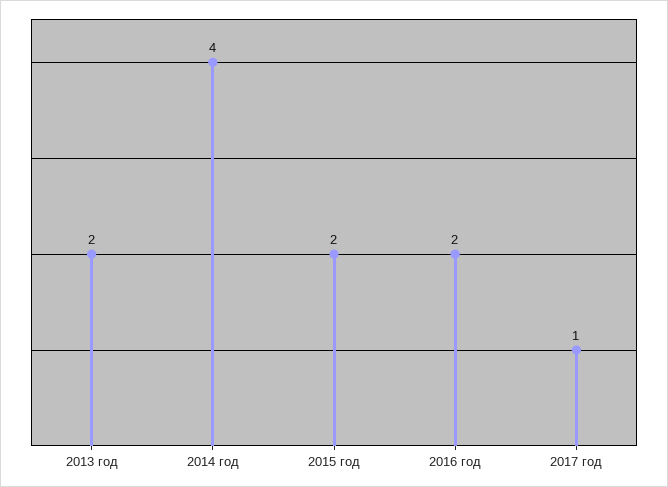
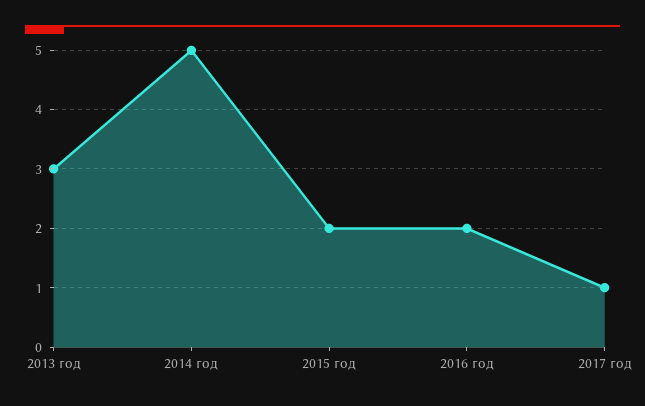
  {
-   "2013 год": 2,
+   "2013 год": 3,
-   "2014 год": 4,
+   "2014 год": 5,
    "2015 год": 2,
    "2016 год": 2,
    "2017 год": 1
  }

